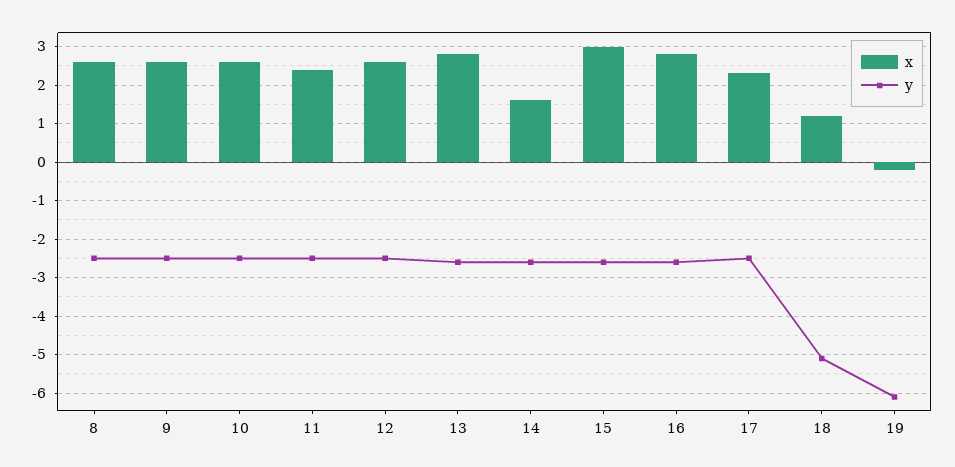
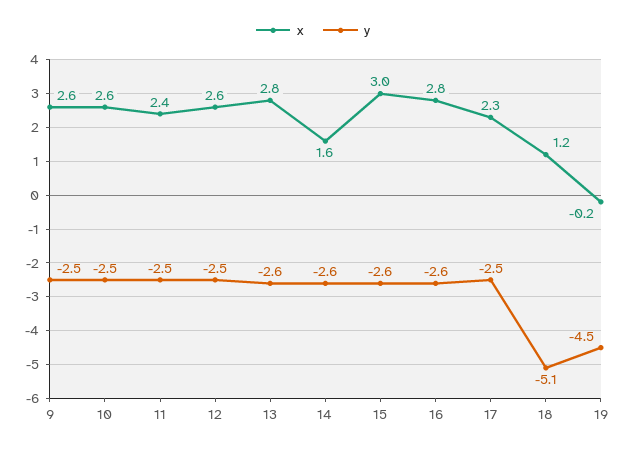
  {
    "x": {
-     "8": 2.5,
      "9": 2.6,
      "10": 2.6,
      "11": 2.4,
      "12": 2.6,
      "13": 2.8,
      "14": 1.6,
      "15": 3,
      "16": 2.8,
      "17": 2.3,
      "18": 1.2,
      "19": -0.2
    },
    "y": {
-     "8": -2.5,
      "9": -2.5,
      "10": -2.5,
      "11": -2.5,
      "12": -2.5,
      "13": -2.6,
      "14": -2.6,
      "15": -2.6,
      "16": -2.6,
      "17": -2.5,
      "18": -5.1,
-     "19": -6
+     "19": -4.5
    }
  }

